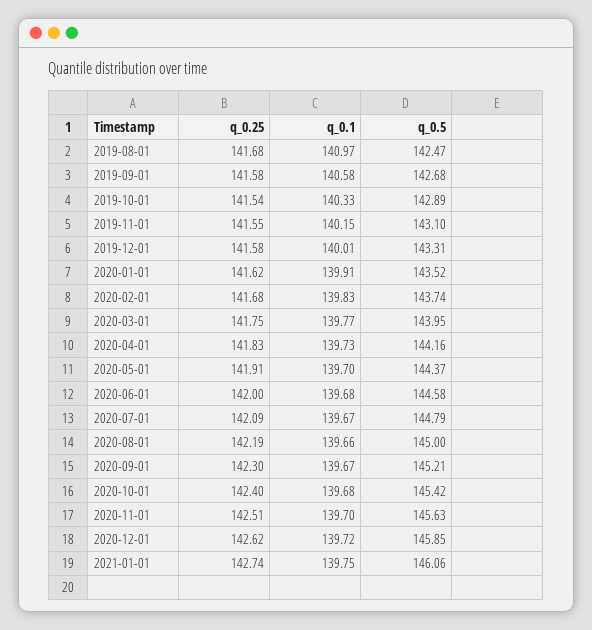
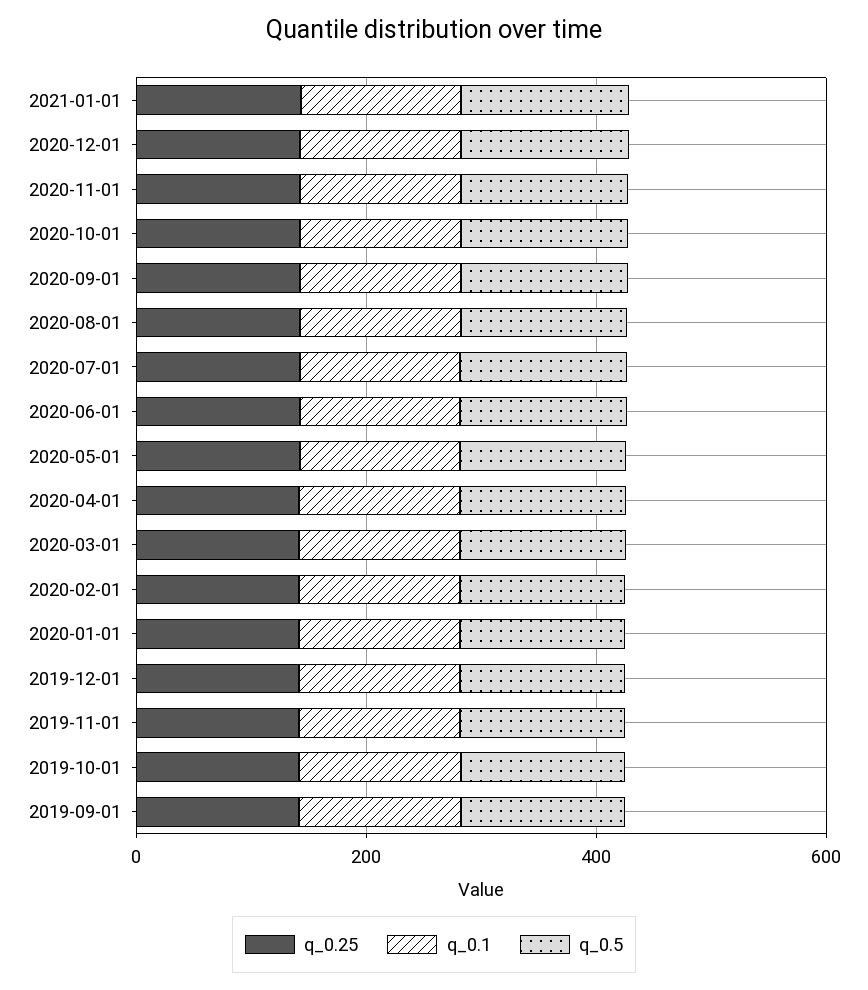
  {
    "q_0.25": {
-     "2019-08-01": 141.68,
      "2019-09-01": 141.58,
      "2019-10-01": 141.54,
      "2019-11-01": 141.55,
      "2019-12-01": 141.58,
      "2020-01-01": 141.62,
      "2020-02-01": 141.68,
      "2020-03-01": 141.75,
      "2020-04-01": 141.83,
      "2020-05-01": 141.91,
      "2020-06-01": 142,
      "2020-07-01": 142.09,
      "2020-08-01": 142.19,
      "2020-09-01": 142.3,
      "2020-10-01": 142.4,
      "2020-11-01": 142.51,
      "2020-12-01": 142.62,
      "2021-01-01": 142.74
    },
    "q_0.1": {
-     "2019-08-01": 140.97,
      "2019-09-01": 140.58,
      "2019-10-01": 140.33,
      "2019-11-01": 140.15,
      "2019-12-01": 140.01,
      "2020-01-01": 139.91,
      "2020-02-01": 139.83,
      "2020-03-01": 139.77,
      "2020-04-01": 139.73,
      "2020-05-01": 139.7,
      "2020-06-01": 139.68,
      "2020-07-01": 139.67,
      "2020-08-01": 139.66,
      "2020-09-01": 139.67,
      "2020-10-01": 139.68,
      "2020-11-01": 139.7,
      "2020-12-01": 139.72,
      "2021-01-01": 139.75
    },
    "q_0.5": {
-     "2019-08-01": 142.47,
      "2019-09-01": 142.68,
      "2019-10-01": 142.89,
      "2019-11-01": 143.1,
      "2019-12-01": 143.31,
      "2020-01-01": 143.52,
      "2020-02-01": 143.74,
      "2020-03-01": 143.95,
      "2020-04-01": 144.16,
      "2020-05-01": 144.37,
      "2020-06-01": 144.58,
      "2020-07-01": 144.79,
      "2020-08-01": 145,
      "2020-09-01": 145.21,
      "2020-10-01": 145.42,
      "2020-11-01": 145.63,
      "2020-12-01": 145.85,
      "2021-01-01": 146.06
    }
  }

